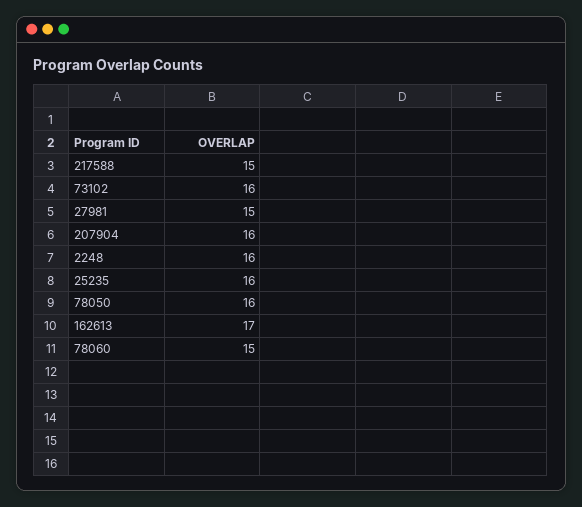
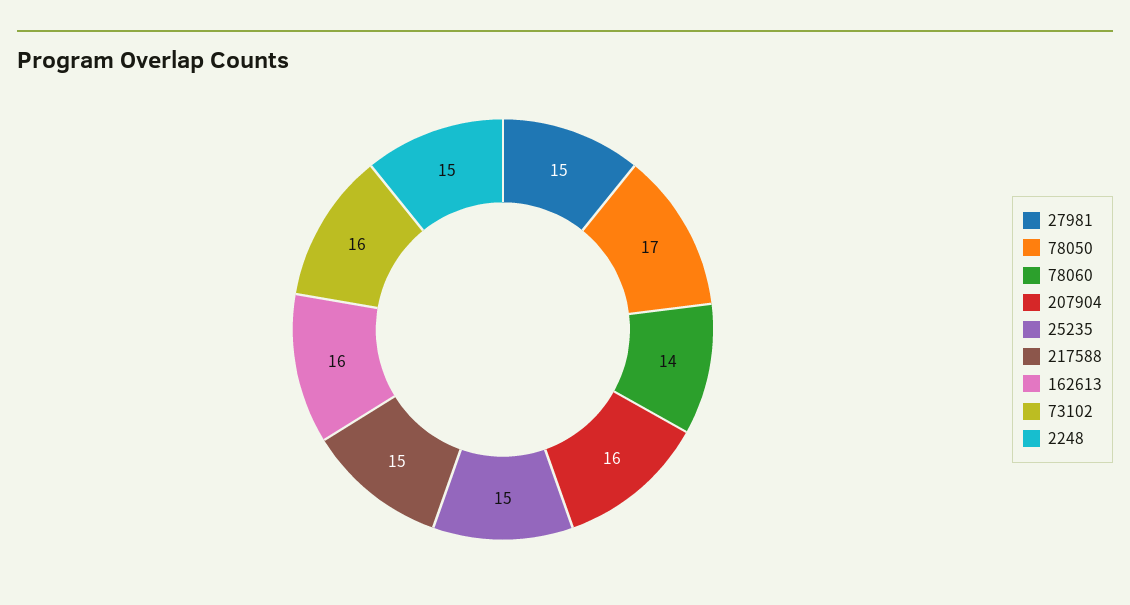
  {
    "217588": 15,
    "73102": 16,
    "27981": 15,
    "207904": 16,
-   "2248": 16,
+   "2248": 15,
-   "25235": 16,
+   "25235": 15,
-   "78050": 16,
+   "78050": 17,
-   "162613": 17,
+   "162613": 16,
-   "78060": 15
+   "78060": 14
  }

